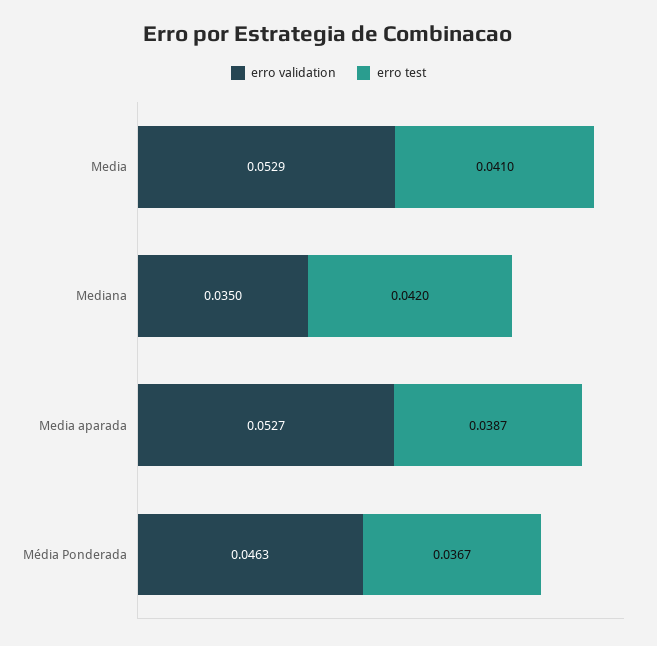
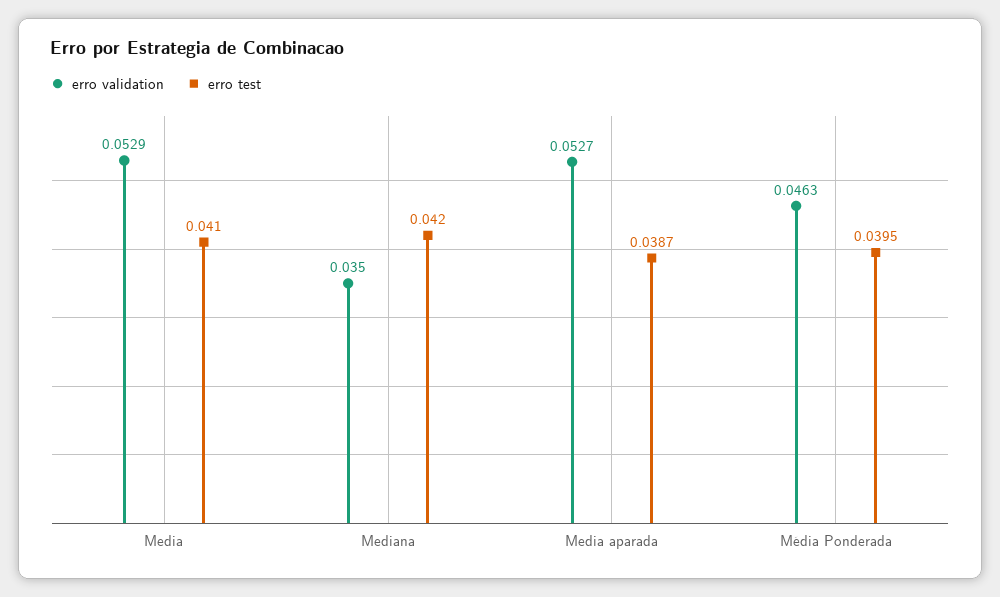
  {
    "erro validation": {
      "Media": 0.0529,
      "Mediana": 0.035,
      "Media aparada": 0.0527,
      "Média Ponderada": 0.0463
    },
    "erro test": {
      "Media": 0.041,
      "Mediana": 0.042,
      "Media aparada": 0.0387,
-     "Média Ponderada": 0.0367
+     "Média Ponderada": 0.0395
    }
  }

